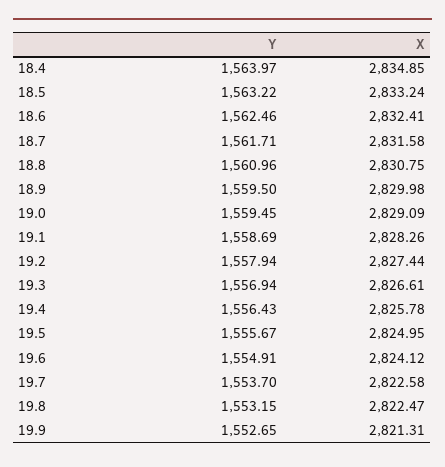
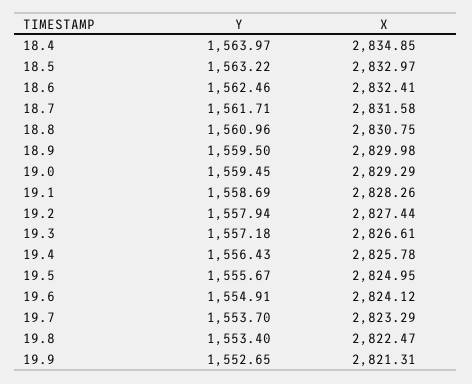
  {
    "Y": {
      "18.4": 1563.97,
      "18.5": 1563.22,
      "18.6": 1562.46,
      "18.7": 1561.71,
      "18.8": 1560.96,
      "18.9": 1559.5,
      "19.0": 1559.45,
      "19.1": 1558.69,
      "19.2": 1557.94,
-     "19.3": 1556.94,
+     "19.3": 1557.18,
      "19.4": 1556.43,
      "19.5": 1555.67,
      "19.6": 1554.91,
      "19.7": 1553.7,
-     "19.8": 1553.15,
+     "19.8": 1553.4,
      "19.9": 1552.65
    },
    "X": {
      "18.4": 2834.85,
-     "18.5": 2833.24,
+     "18.5": 2832.97,
      "18.6": 2832.41,
      "18.7": 2831.58,
      "18.8": 2830.75,
      "18.9": 2829.98,
-     "19.0": 2829.09,
+     "19.0": 2829.29,
      "19.1": 2828.26,
      "19.2": 2827.44,
      "19.3": 2826.61,
      "19.4": 2825.78,
      "19.5": 2824.95,
      "19.6": 2824.12,
-     "19.7": 2822.58,
+     "19.7": 2823.29,
      "19.8": 2822.47,
      "19.9": 2821.31
    }
  }

